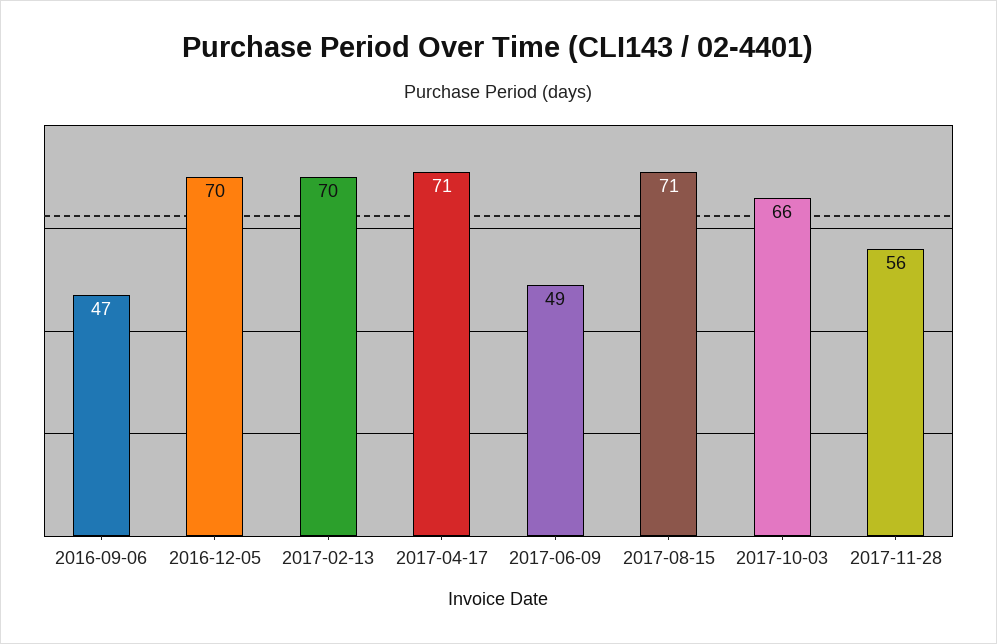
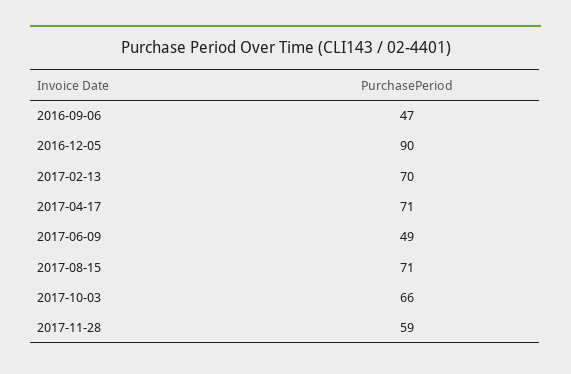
  {
    "2016-09-06": 47,
-   "2016-12-05": 70,
+   "2016-12-05": 90,
    "2017-02-13": 70,
    "2017-04-17": 71,
    "2017-06-09": 49,
    "2017-08-15": 71,
    "2017-10-03": 66,
-   "2017-11-28": 56
+   "2017-11-28": 59
  }

